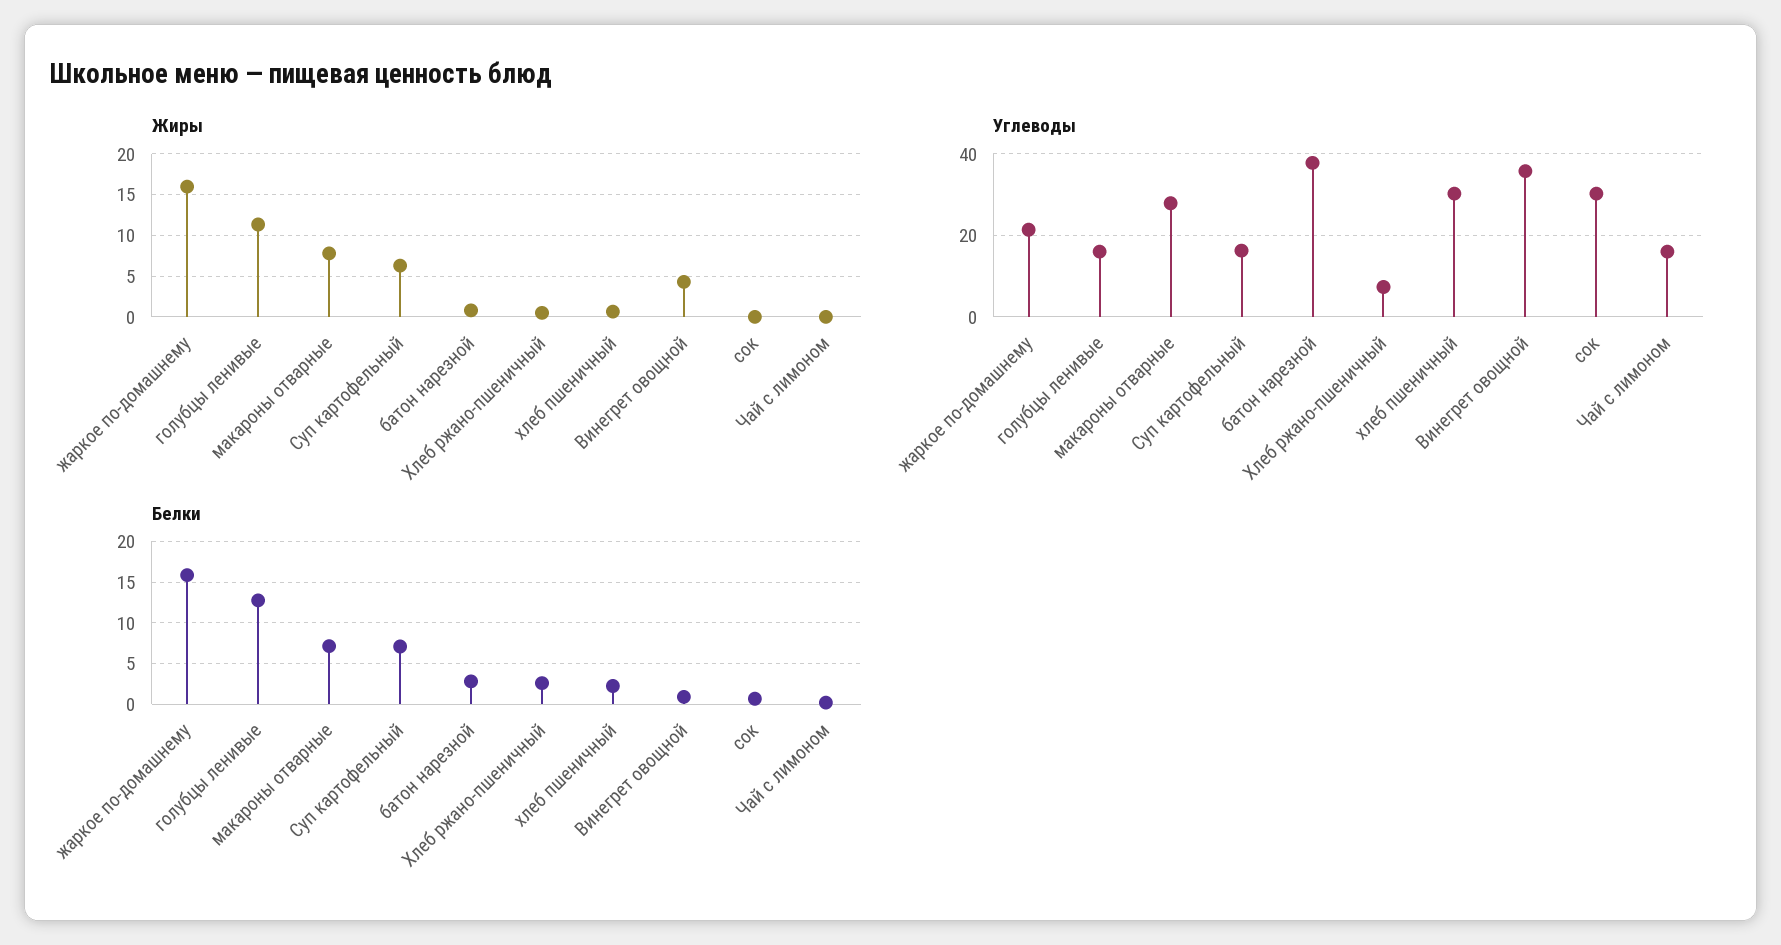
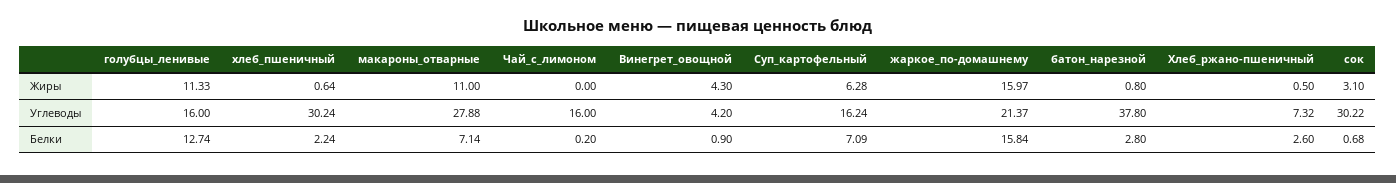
  {
    "Жиры": {
      "жаркое по-домашнему": 15.97,
      "голубцы ленивые": 11.33,
-     "макароны отварные": 8,
+     "макароны отварные": 11,
      "Суп картофельный": 6.28,
      "батон нарезной": 0.8,
      "Хлеб ржано-пшеничный": 0.5,
      "хлеб пшеничный": 0.64,
      "Винегрет овощной": 4.3,
-     "сок": 0,
+     "сок": 3.1,
      "Чай с лимоном": 0
    },
    "Углеводы": {
      "жаркое по-домашнему": 21.37,
      "голубцы ленивые": 16,
      "макароны отварные": 27.88,
      "Суп картофельный": 16.24,
      "батон нарезной": 37.8,
      "Хлеб ржано-пшеничный": 7.32,
      "хлеб пшеничный": 30.24,
-     "Винегрет овощной": 36,
+     "Винегрет овощной": 4.2,
      "сок": 30.22,
      "Чай с лимоном": 16
    },
    "Белки": {
      "жаркое по-домашнему": 15.84,
      "голубцы ленивые": 12.74,
      "макароны отварные": 7.14,
      "Суп картофельный": 7.09,
      "батон нарезной": 2.8,
      "Хлеб ржано-пшеничный": 2.6,
      "хлеб пшеничный": 2.24,
      "Винегрет овощной": 0.9,
      "сок": 0.68,
      "Чай с лимоном": 0.2
    }
  }

